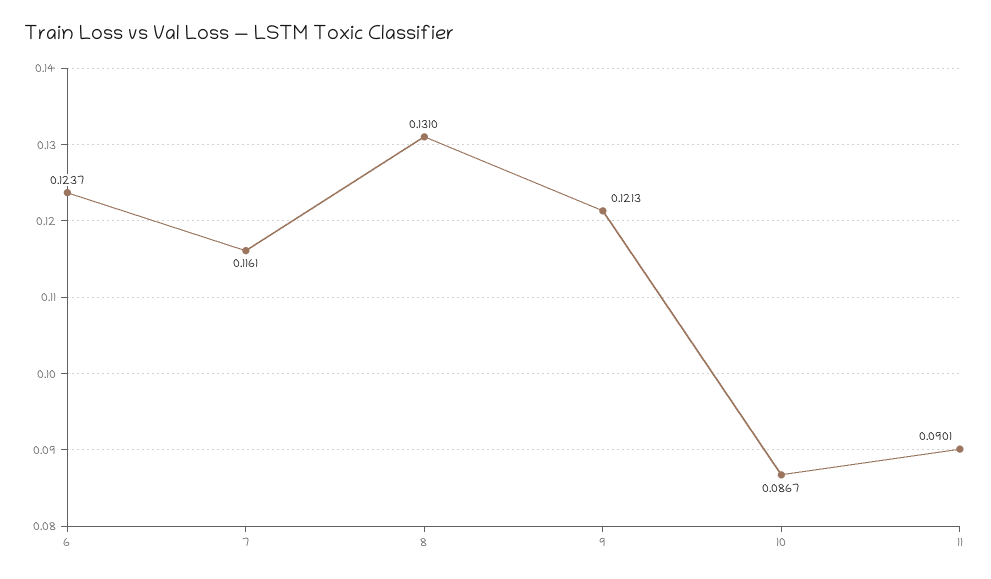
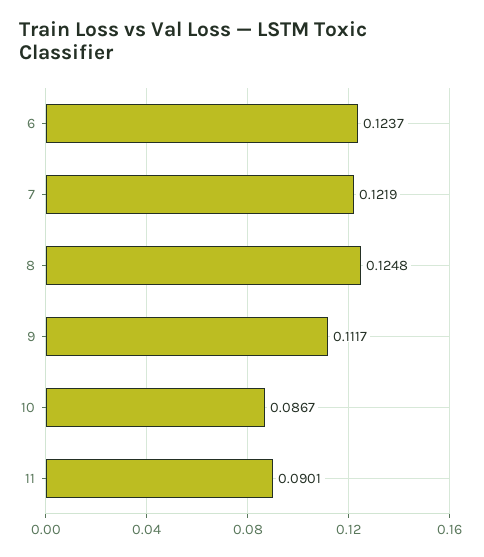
  {
    "6": 0.1237,
-   "7": 0.1161,
+   "7": 0.1219,
-   "8": 0.131,
+   "8": 0.1248,
-   "9": 0.1213,
+   "9": 0.1117,
    "10": 0.0867,
    "11": 0.0901
  }

